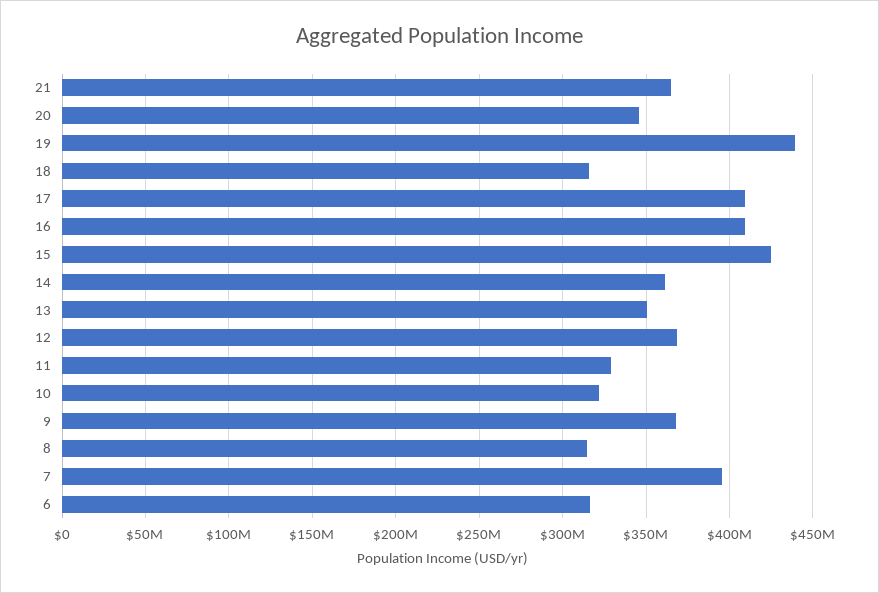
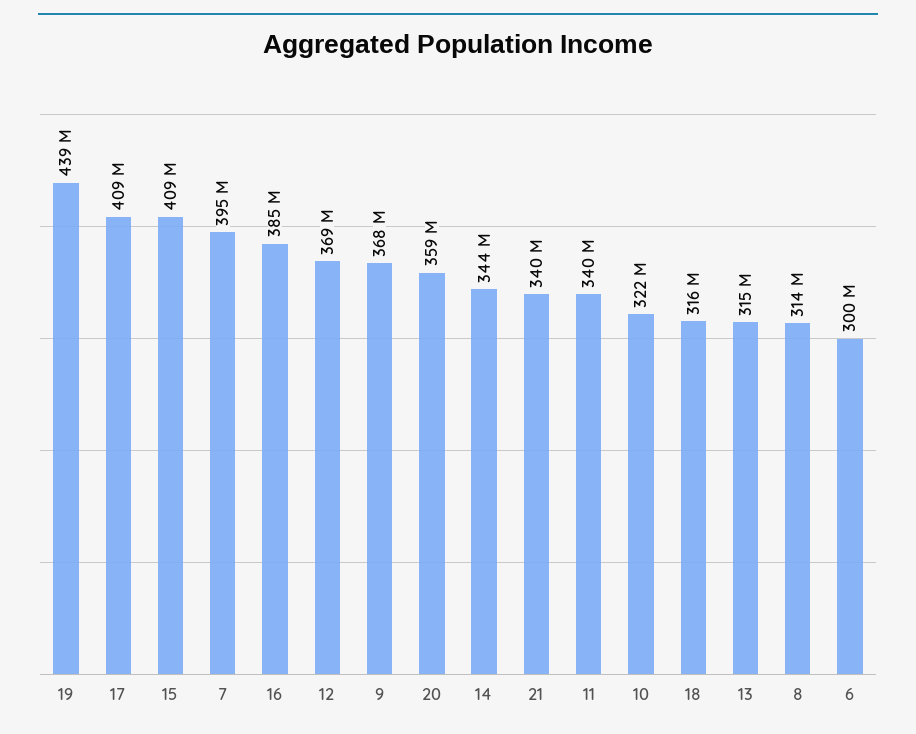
  {
-   "21": 365000000,
+   "21": 340000000,
-   "20": 345000000,
+   "20": 359000000,
    "19": 439000000,
    "18": 316000000,
    "17": 409000000,
-   "16": 410000000,
+   "16": 385000000,
-   "15": 425000000,
+   "15": 409000000,
-   "14": 360000000,
+   "14": 344000000,
-   "13": 350000000,
+   "13": 315000000,
    "12": 369000000,
-   "11": 330000000,
+   "11": 340000000,
    "10": 322000000,
    "9": 368000000,
    "8": 314000000,
    "7": 395000000,
-   "6": 315000000
+   "6": 300000000
  }

